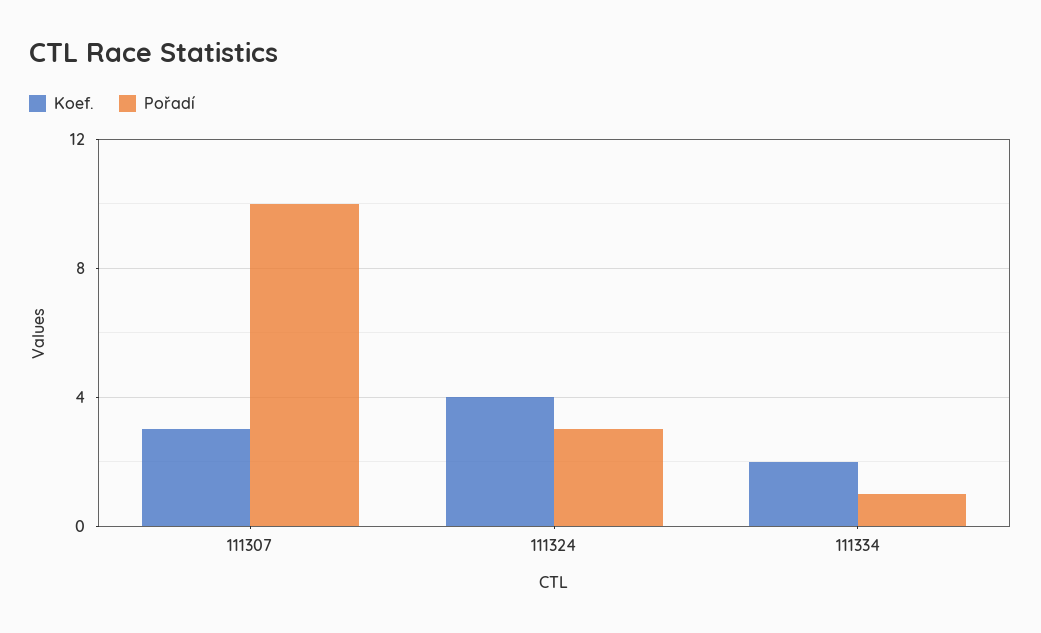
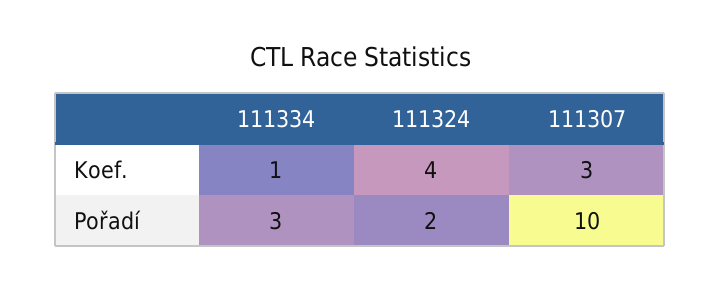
  {
    "Koef.": {
      "111307": 3,
      "111324": 4,
-     "111334": 2
+     "111334": 1
    },
    "Pořadí": {
      "111307": 10,
-     "111324": 3,
+     "111324": 2,
-     "111334": 1
+     "111334": 3
    }
  }

